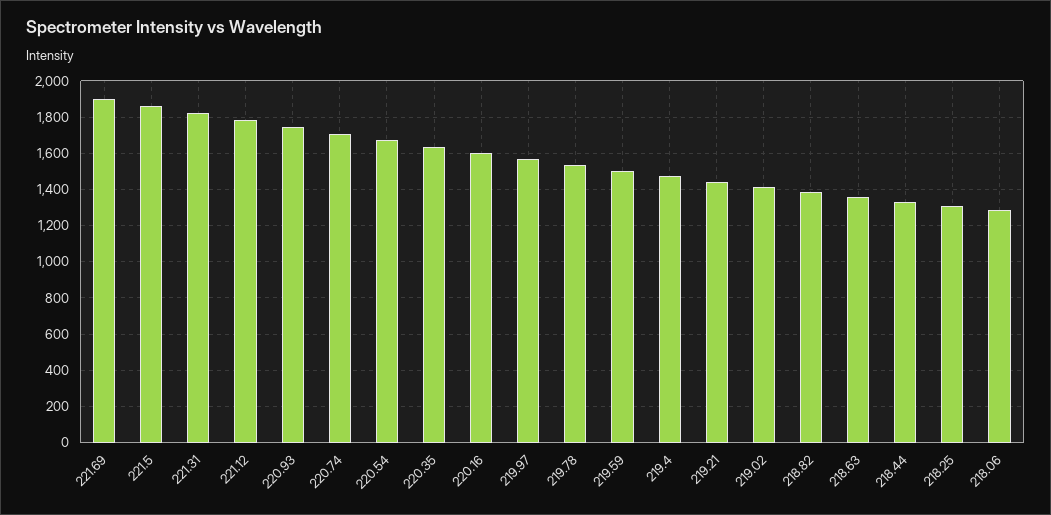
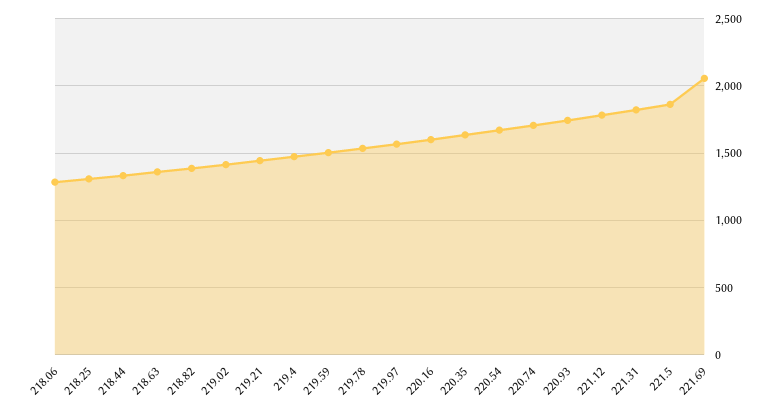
  {
-   "221.69": 1900,
+   "221.69": 2050,
    "221.5": 1850,
    "221.31": 1800,
    "221.12": 1800,
    "220.93": 1750,
    "220.74": 1700,
    "220.54": 1650,
    "220.35": 1650,
    "220.16": 1600,
    "219.97": 1550,
    "219.78": 1550,
    "219.59": 1500,
    "219.4": 1450,
    "219.21": 1450,
    "219.02": 1400,
    "218.82": 1400,
    "218.63": 1350,
    "218.44": 1350,
    "218.25": 1300,
    "218.06": 1300
  }

